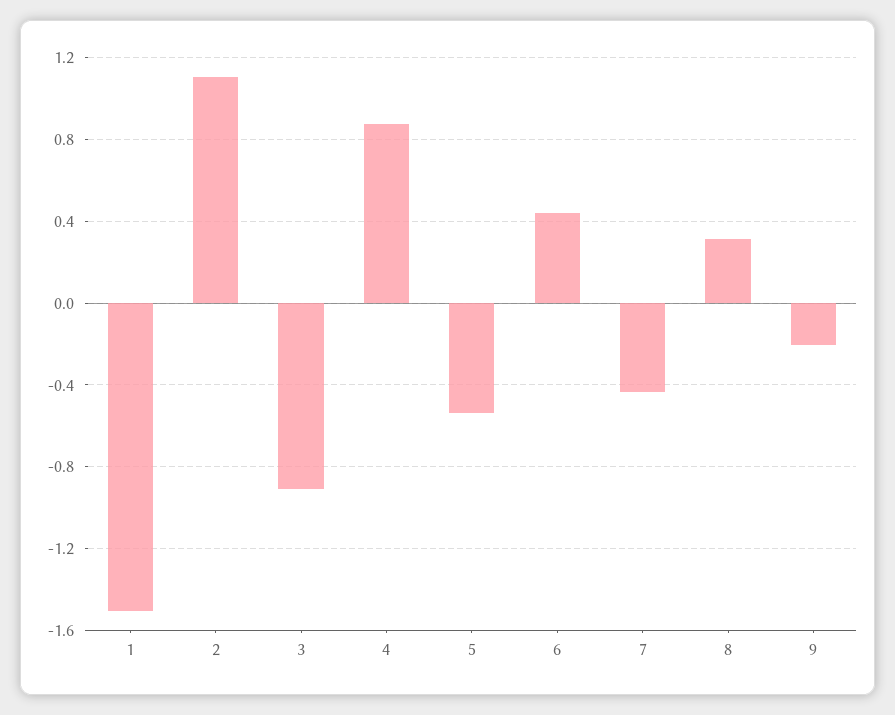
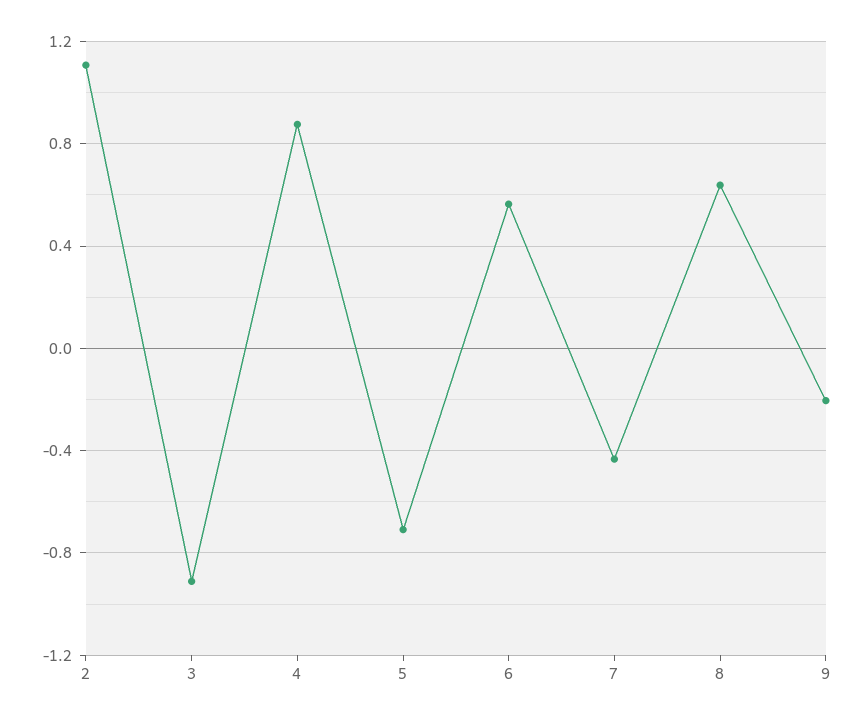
  {
-   "1": -1.5,
    "2": 1.1,
    "3": -0.9,
    "4": 0.9,
-   "5": -0.55,
+   "5": -0.7,
-   "6": 0.45,
+   "6": 0.55,
    "7": -0.45,
-   "8": 0.3,
+   "8": 0.65,
    "9": -0.2
  }

